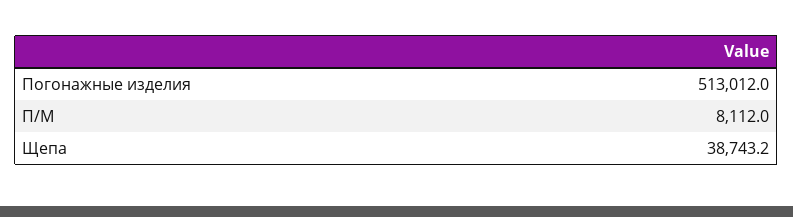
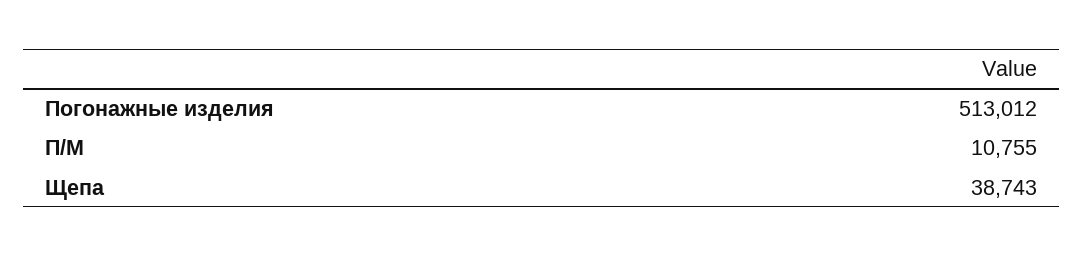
  {
    "Погонажные изделия": 513012,
-   "П/М": 8112,
+   "П/М": 10755,
    "Щепа": 38743.2
  }

